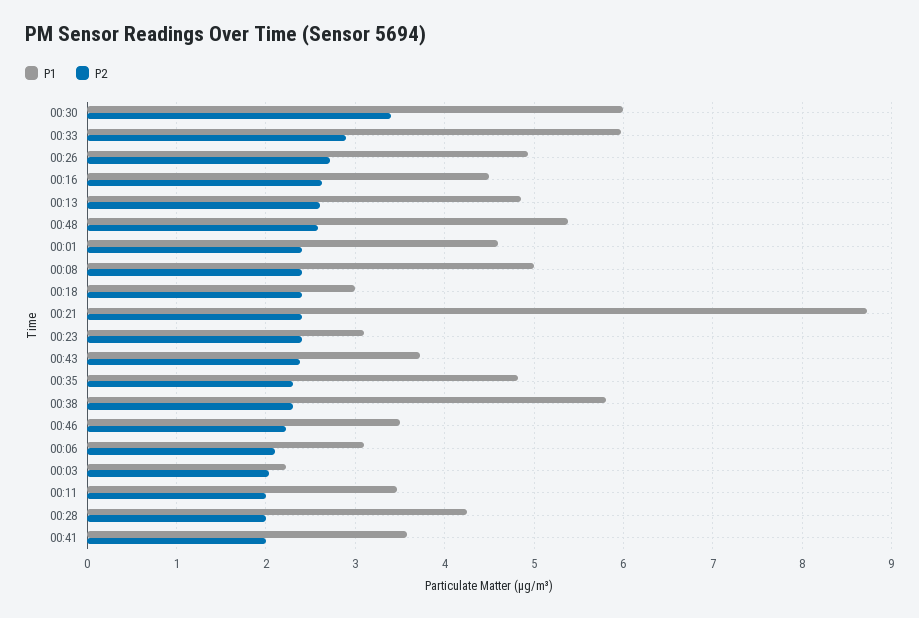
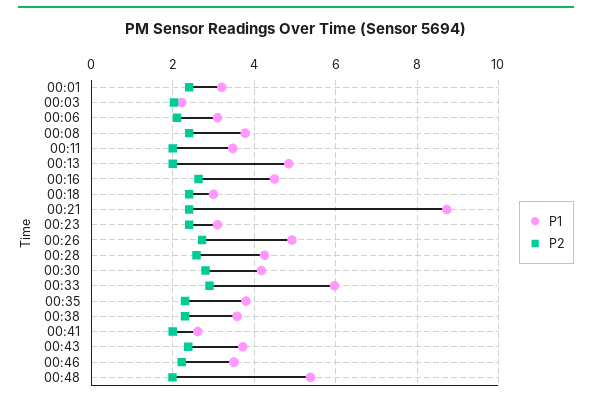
  {
    "P1": {
-     "00:30": 6,
+     "00:30": 4.2,
      "00:33": 6,
      "00:26": 4.9,
      "00:16": 4.5,
      "00:13": 4.9,
      "00:48": 5.4,
-     "00:01": 4.6,
+     "00:01": 3.2,
-     "00:08": 5,
+     "00:08": 3.8,
      "00:18": 3,
      "00:21": 8.7,
      "00:23": 3.1,
      "00:43": 3.7,
-     "00:35": 4.8,
+     "00:35": 3.8,
-     "00:38": 5.8,
+     "00:38": 3.6,
      "00:46": 3.5,
      "00:06": 3.1,
      "00:03": 2.2,
      "00:11": 3.5,
      "00:28": 4.3,
-     "00:41": 3.6
+     "00:41": 2.6
    },
    "P2": {
-     "00:30": 3.4,
+     "00:30": 2.8,
      "00:33": 2.9,
      "00:26": 2.7,
      "00:16": 2.6,
-     "00:13": 2.6,
+     "00:13": 2,
-     "00:48": 2.6,
+     "00:48": 2,
      "00:01": 2.4,
      "00:08": 2.4,
      "00:18": 2.4,
      "00:21": 2.4,
      "00:23": 2.4,
      "00:43": 2.4,
      "00:35": 2.3,
      "00:38": 2.3,
      "00:46": 2.2,
      "00:06": 2.1,
      "00:03": 2,
      "00:11": 2,
-     "00:28": 2,
+     "00:28": 2.6,
      "00:41": 2
    }
  }

